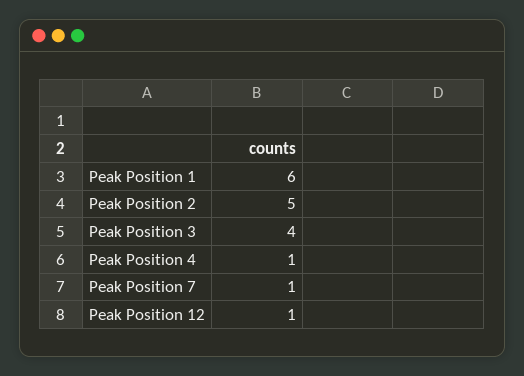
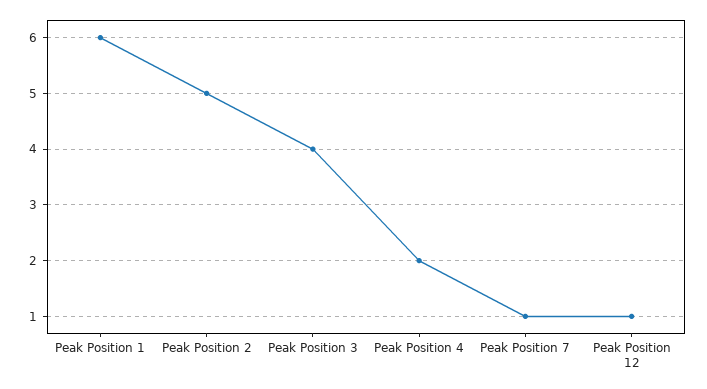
  {
    "Peak Position 1": 6,
    "Peak Position 2": 5,
    "Peak Position 3": 4,
-   "Peak Position 4": 1,
+   "Peak Position 4": 2,
    "Peak Position 7": 1,
    "Peak Position 12": 1
  }

